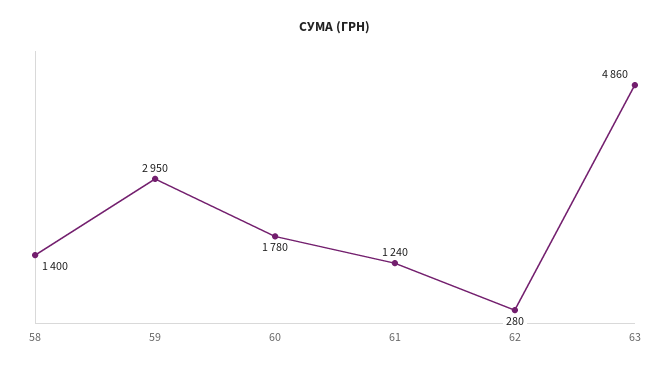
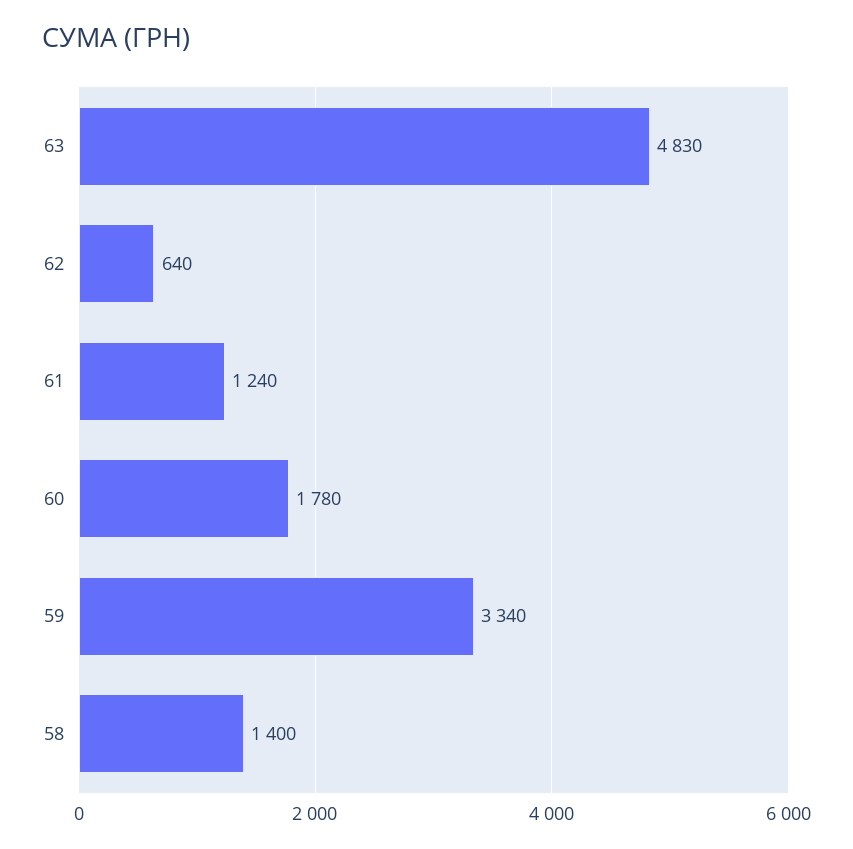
  {
    "58": 1400,
-   "59": 2950,
+   "59": 3340,
    "60": 1780,
    "61": 1240,
-   "62": 280,
+   "62": 640,
-   "63": 4860
+   "63": 4830
  }

